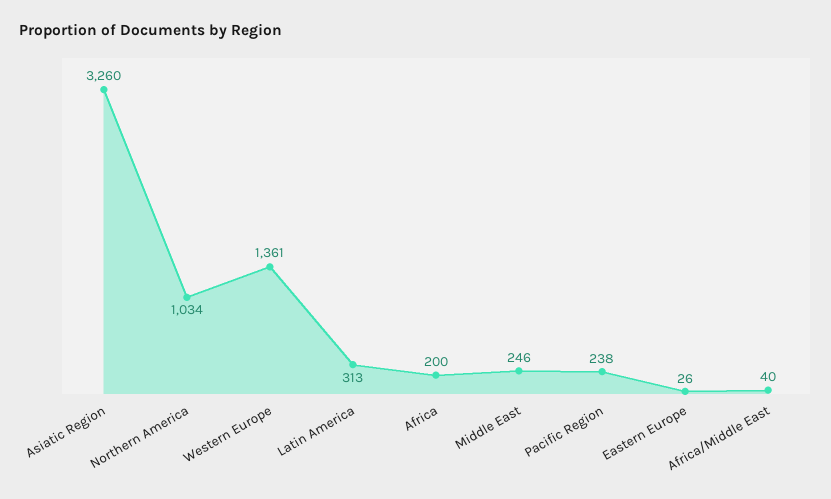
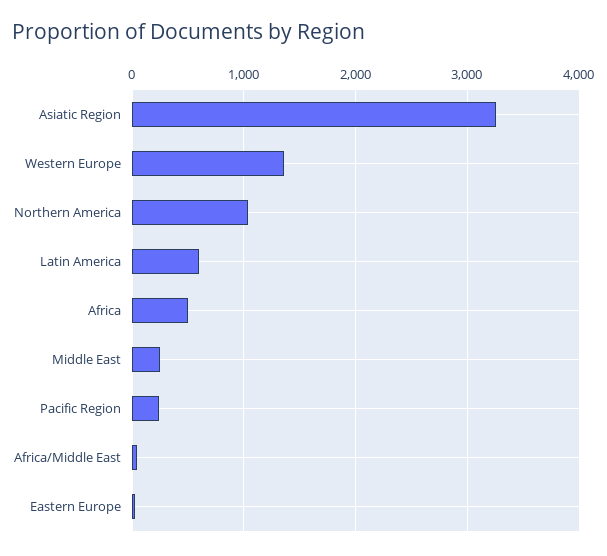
  {
    "Asiatic Region": 3260,
    "Northern America": 1034,
    "Western Europe": 1361,
-   "Latin America": 313,
+   "Latin America": 600,
-   "Africa": 200,
+   "Africa": 500,
    "Middle East": 246,
    "Pacific Region": 238,
    "Eastern Europe": 26,
    "Africa/Middle East": 40
  }

